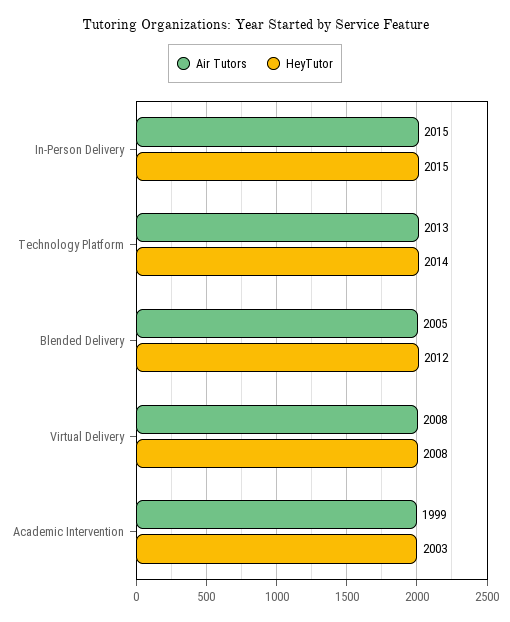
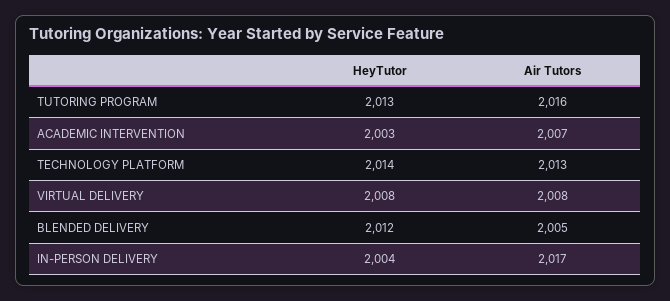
  {
    "Air Tutors": {
-     "In-Person Delivery": 2015,
+     "In-Person Delivery": 2017,
      "Technology Platform": 2013,
      "Blended Delivery": 2005,
      "Virtual Delivery": 2008,
-     "Academic Intervention": 1999
+     "Academic Intervention": 2007,
+     "TUTORING PROGRAM": 2016
    },
    "HeyTutor": {
-     "In-Person Delivery": 2015,
+     "In-Person Delivery": 2004,
      "Technology Platform": 2014,
      "Blended Delivery": 2012,
      "Virtual Delivery": 2008,
-     "Academic Intervention": 2003
+     "Academic Intervention": 2003,
+     "TUTORING PROGRAM": 2013
    }
  }

